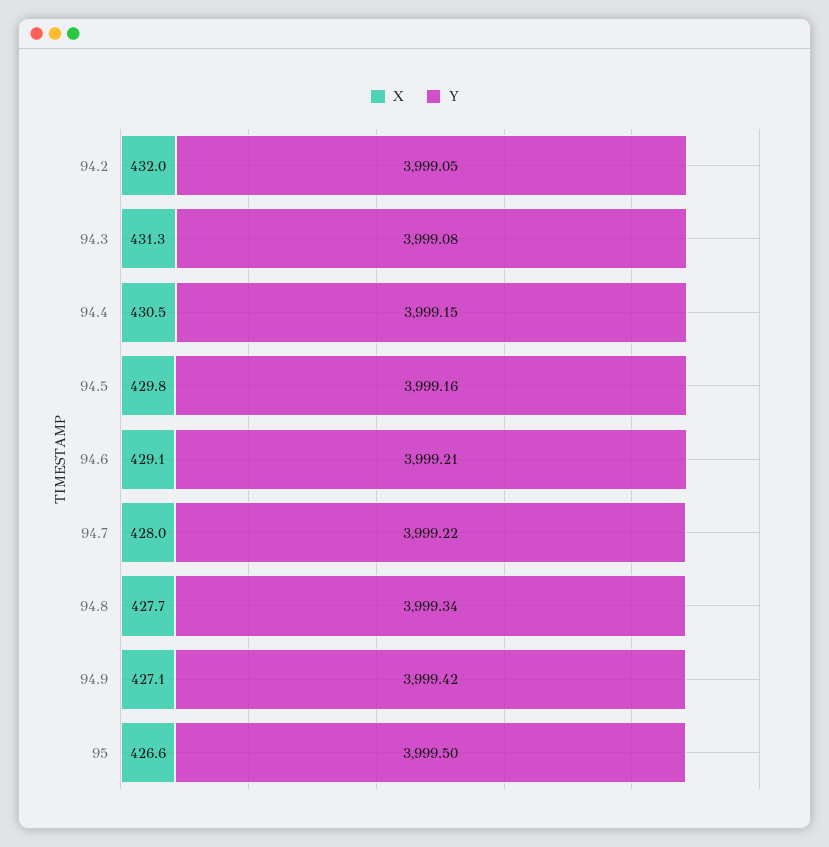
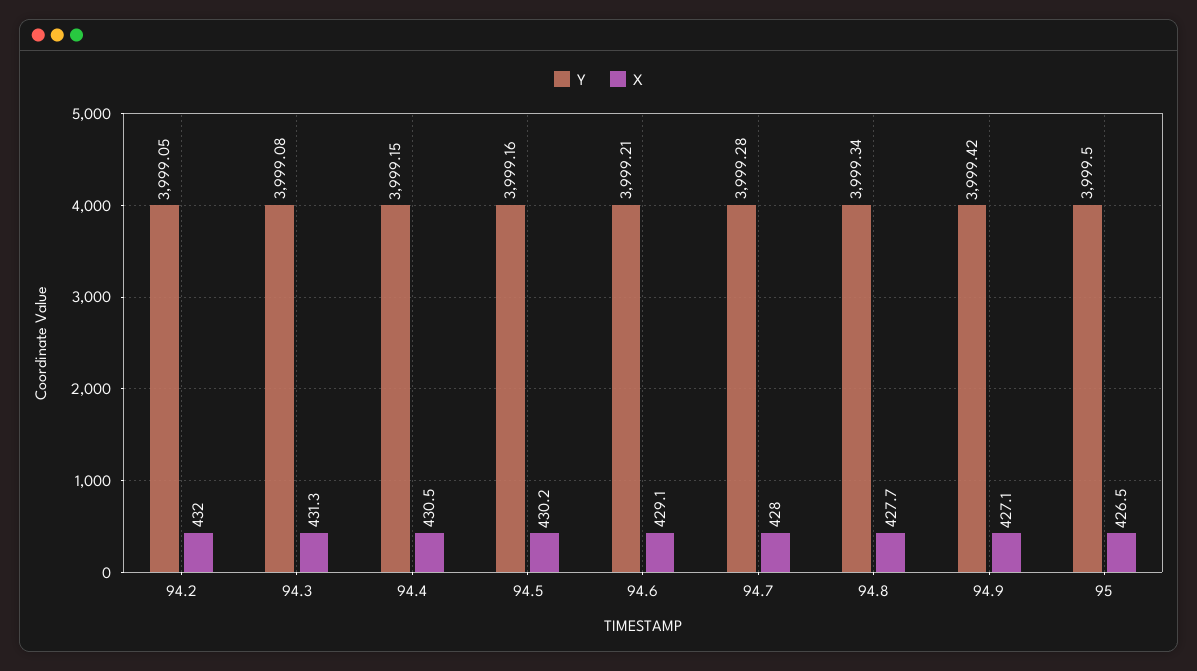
  {
    "X": {
      "94.2": 432,
      "94.3": 431.3,
      "94.4": 430.5,
-     "94.5": 429.8,
+     "94.5": 430.2,
      "94.6": 429.1,
      "94.7": 428,
      "94.8": 427.7,
      "94.9": 427.1,
-     "95": 426.6
+     "95": 426.5
    },
    "Y": {
      "94.2": 3999.05,
      "94.3": 3999.08,
      "94.4": 3999.15,
      "94.5": 3999.16,
      "94.6": 3999.21,
-     "94.7": 3999.22,
+     "94.7": 3999.28,
      "94.8": 3999.34,
      "94.9": 3999.42,
      "95": 3999.5
    }
  }

